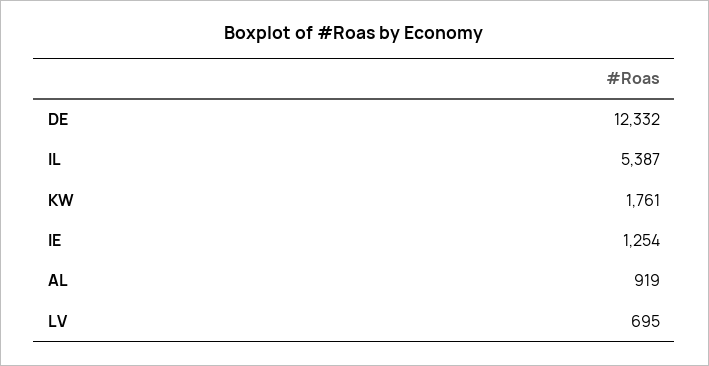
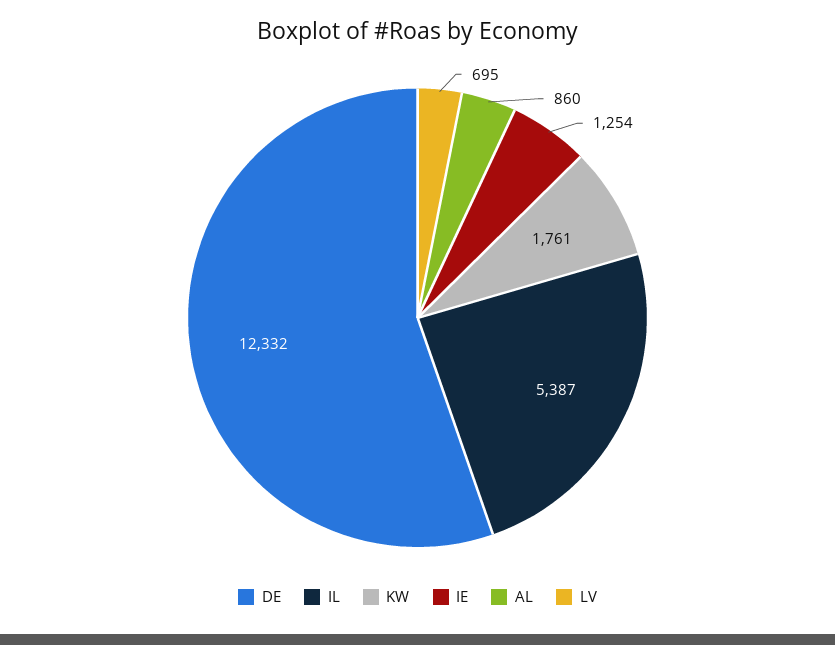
  {
    "DE": 12332,
    "IL": 5387,
    "KW": 1761,
    "IE": 1254,
-   "AL": 919,
+   "AL": 860,
    "LV": 695
  }

